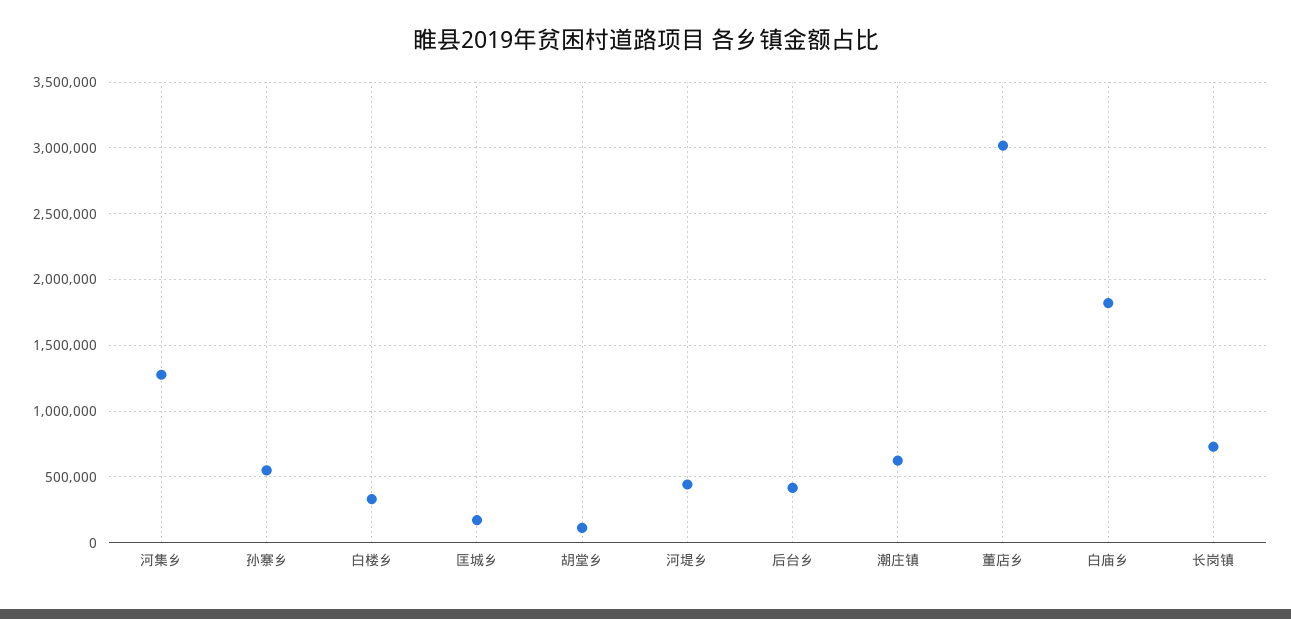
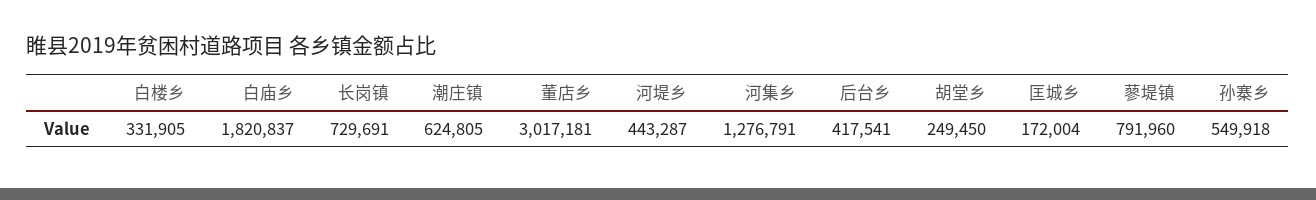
  {
    "河集乡": 1276791,
    "孙寨乡": 549918,
    "白楼乡": 331905,
    "匡城乡": 172004,
-   "胡堂乡": 100000,
+   "胡堂乡": 249450,
    "河堤乡": 443287,
    "后台乡": 417541,
    "潮庄镇": 624805,
    "董店乡": 3017181,
    "白庙乡": 1820837,
-   "长岗镇": 729691
+   "长岗镇": 729691,
+   "蓼堤镇": 791960
  }

